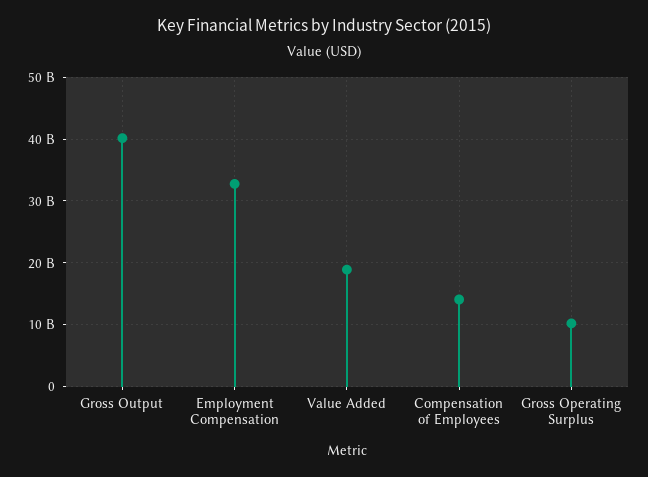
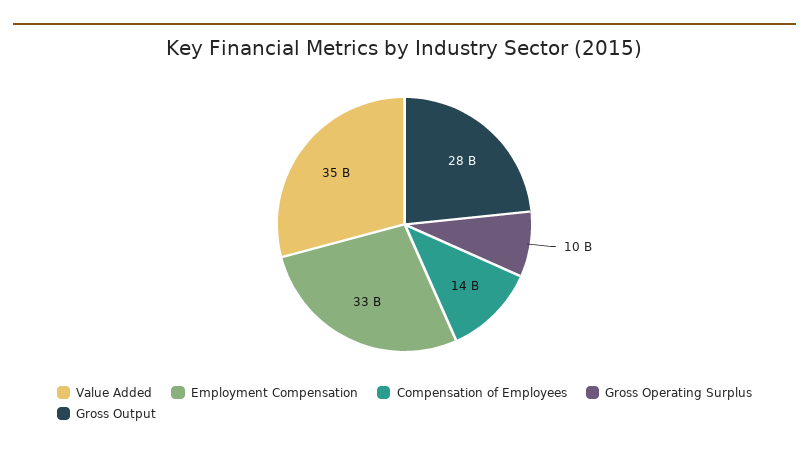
  {
-   "Gross Output": 40000000000,
+   "Gross Output": 28000000000,
    "Employment Compensation": 33000000000,
-   "Value Added": 19000000000,
+   "Value Added": 35000000000,
    "Compensation of Employees": 14000000000,
    "Gross Operating Surplus": 10000000000
  }

